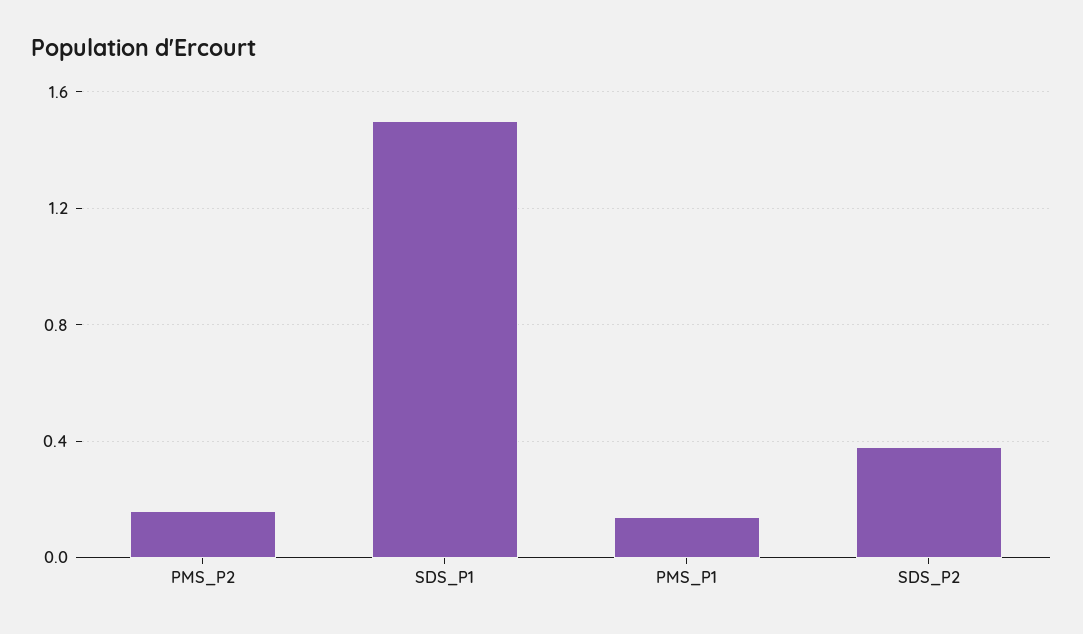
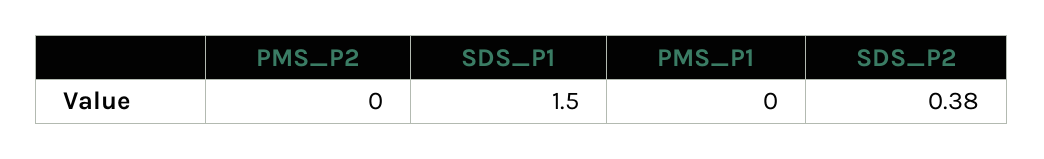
  {
-   "PMS_P2": 0.15,
+   "PMS_P2": 0,
    "SDS_P1": 1.5,
-   "PMS_P1": 0.15,
+   "PMS_P1": 0,
    "SDS_P2": 0.38
  }

